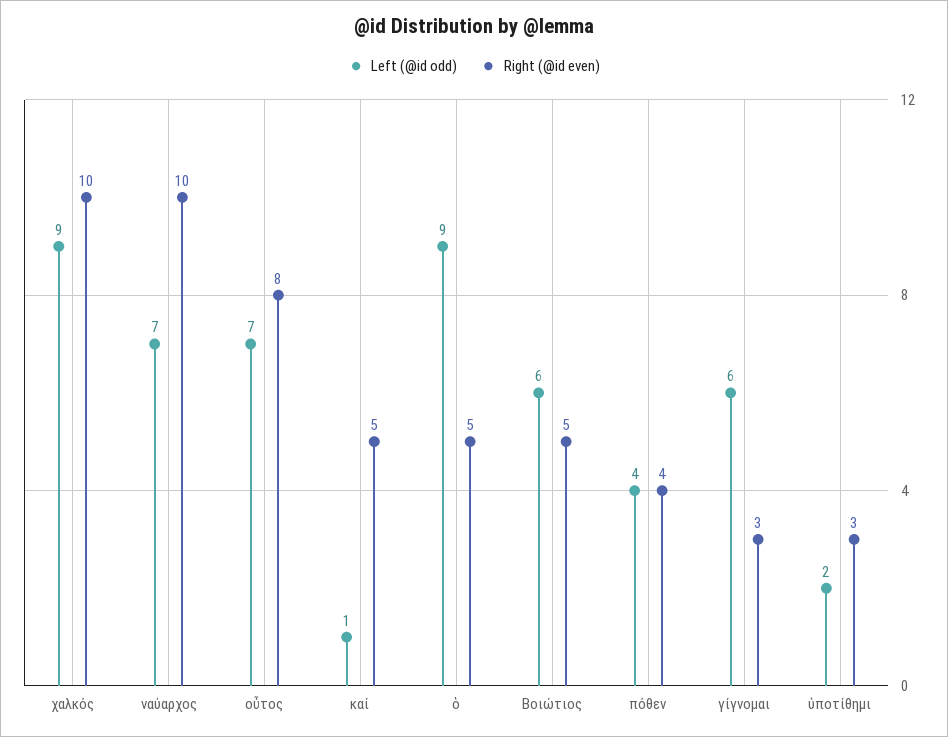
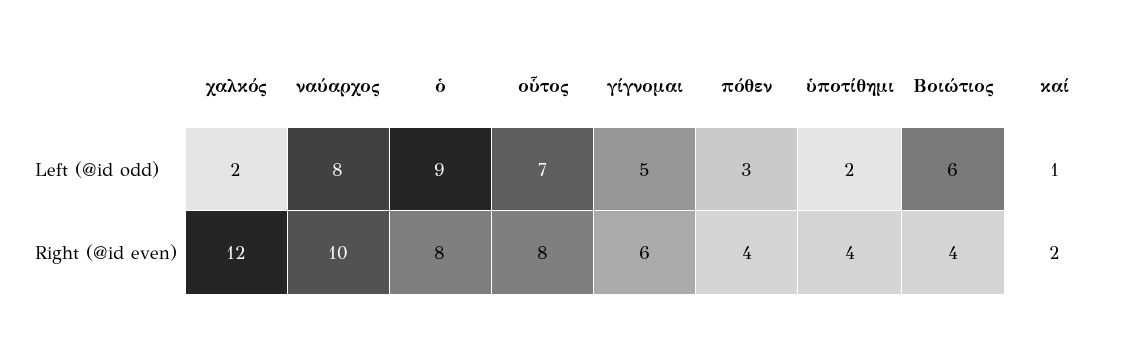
  {
    "Left (@id odd)": {
-     "χαλκός": 9,
+     "χαλκός": 2,
-     "ναύαρχος": 7,
+     "ναύαρχος": 8,
      "οὗτος": 7,
      "καί": 1,
      "ὁ": 9,
      "Βοιώτιος": 6,
-     "πόθεν": 4,
+     "πόθεν": 3,
-     "γίγνομαι": 6,
+     "γίγνομαι": 5,
      "ὑποτίθημι": 2
    },
    "Right (@id even)": {
-     "χαλκός": 10,
+     "χαλκός": 12,
      "ναύαρχος": 10,
      "οὗτος": 8,
-     "καί": 5,
+     "καί": 2,
-     "ὁ": 5,
+     "ὁ": 8,
-     "Βοιώτιος": 5,
+     "Βοιώτιος": 4,
      "πόθεν": 4,
-     "γίγνομαι": 3,
+     "γίγνομαι": 6,
-     "ὑποτίθημι": 3
+     "ὑποτίθημι": 4
    }
  }

